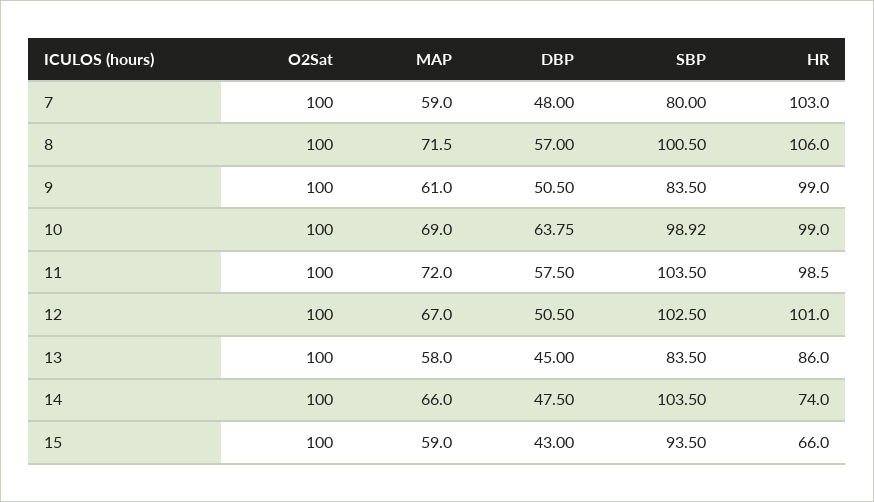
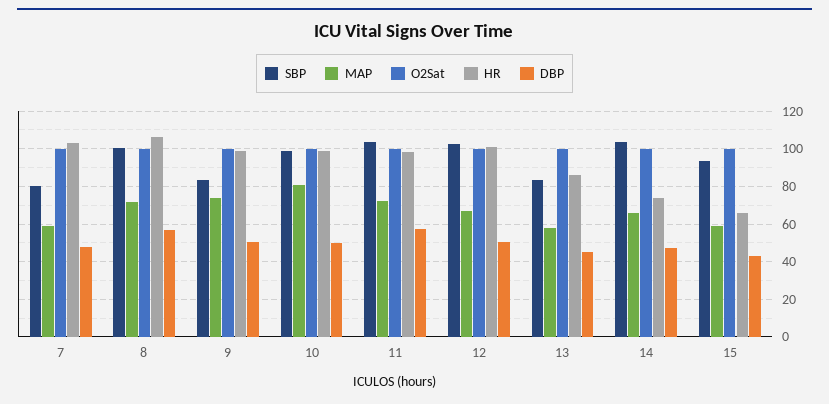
  {
    "O2Sat": {
      "7": 100,
      "8": 100,
      "9": 100,
      "10": 100,
      "11": 100,
      "12": 100,
      "13": 100,
      "14": 100,
      "15": 100
    },
    "MAP": {
      "7": 59,
      "8": 71.5,
-     "9": 61,
+     "9": 75,
-     "10": 69,
+     "10": 80,
      "11": 72,
      "12": 67,
      "13": 58,
      "14": 66,
      "15": 59
    },
    "DBP": {
      "7": 48,
      "8": 57,
      "9": 50.5,
-     "10": 63.75,
+     "10": 50,
      "11": 57.5,
      "12": 50.5,
      "13": 45,
      "14": 47.5,
      "15": 43
    },
    "SBP": {
      "7": 80,
      "8": 100.5,
      "9": 83.5,
      "10": 98.92,
      "11": 103.5,
      "12": 102.5,
      "13": 83.5,
      "14": 103.5,
      "15": 93.5
    },
    "HR": {
      "7": 103,
      "8": 106,
      "9": 99,
      "10": 99,
      "11": 98.5,
      "12": 101,
      "13": 86,
      "14": 74,
      "15": 66
    }
  }

